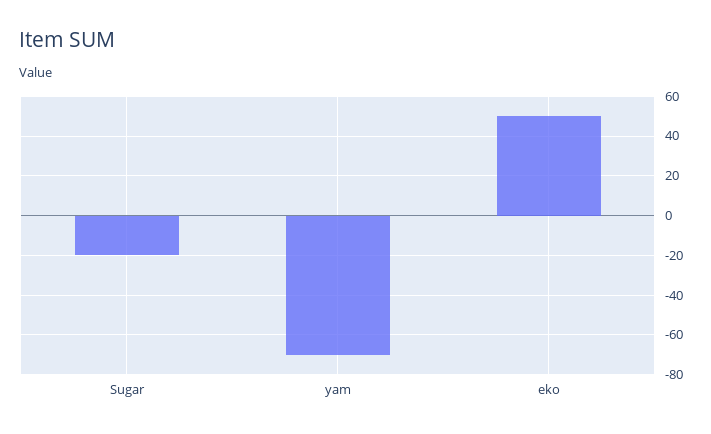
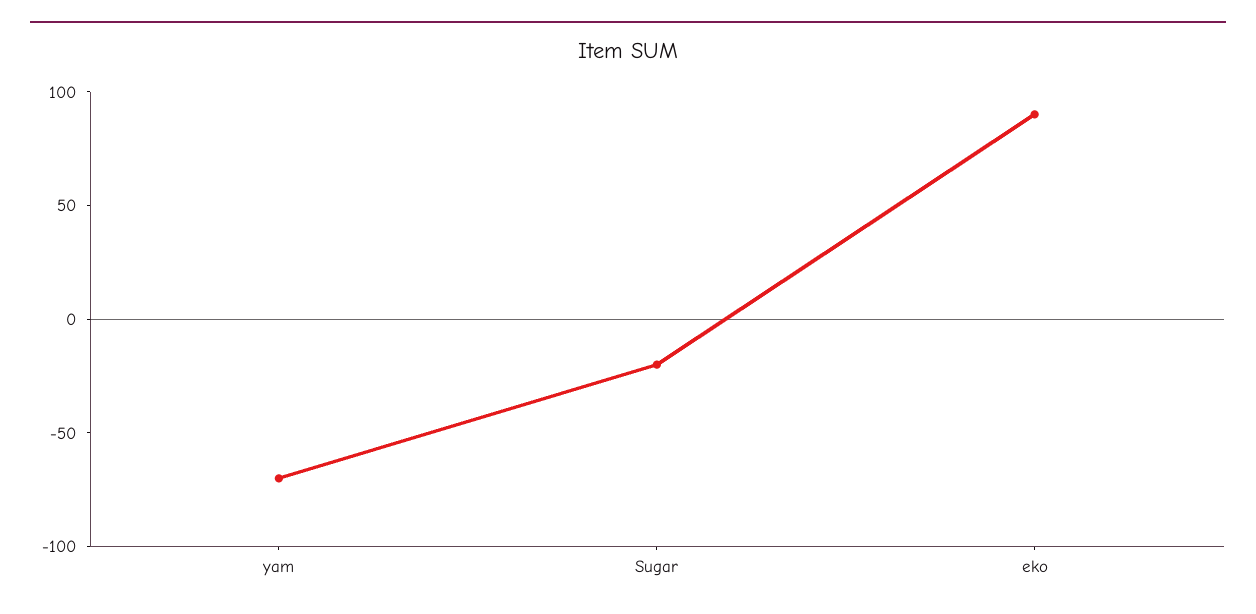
  {
    "Sugar": -20,
    "yam": -70,
-   "eko": 50
+   "eko": 90
  }

